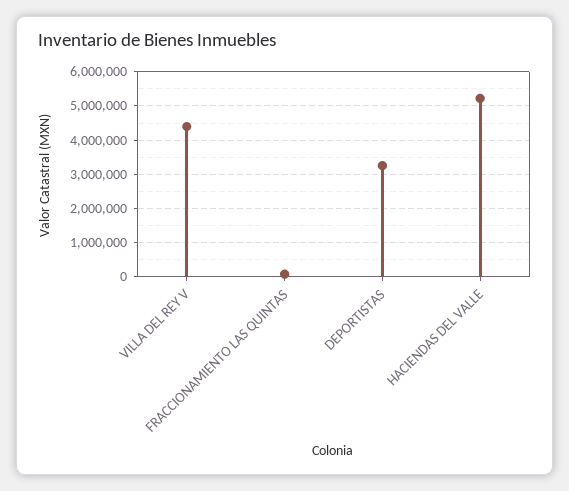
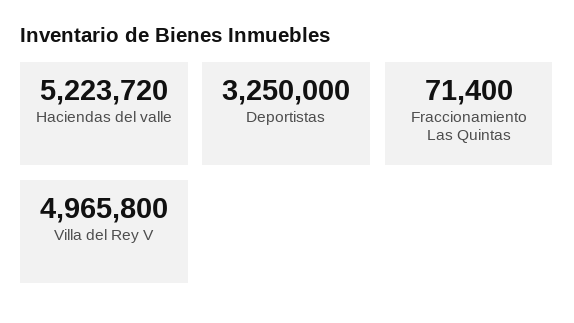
  {
-   "VILLA DEL REY V": 4400000,
+   "VILLA DEL REY V": 4965800,
    "FRACCIONAMIENTO LAS QUINTAS": 71400,
    "DEPORTISTAS": 3250000,
    "HACIENDAS DEL VALLE": 5223720
  }

